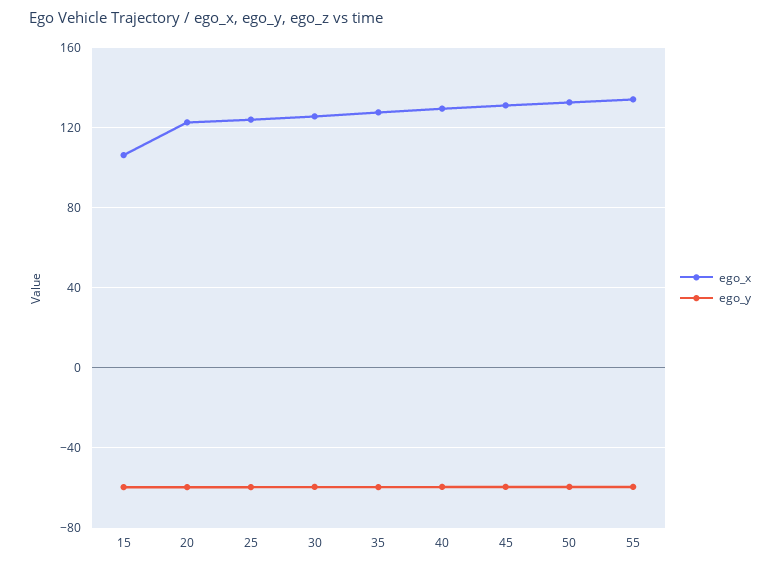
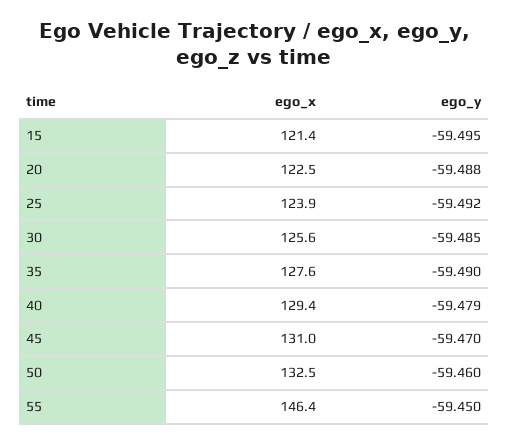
  {
    "ego_x": {
-     "15": 105,
+     "15": 121.4,
      "20": 122.5,
      "25": 123.9,
      "30": 125.6,
      "35": 127.6,
      "40": 129.4,
      "45": 131,
      "50": 132.5,
-     "55": 135
+     "55": 146.4
    },
    "ego_y": {
      "15": -59.495,
      "20": -59.488,
      "25": -59.492,
      "30": -59.485,
      "35": -59.49,
      "40": -59.479,
      "45": -59.47,
      "50": -59.46,
      "55": -59.45
    }
  }

